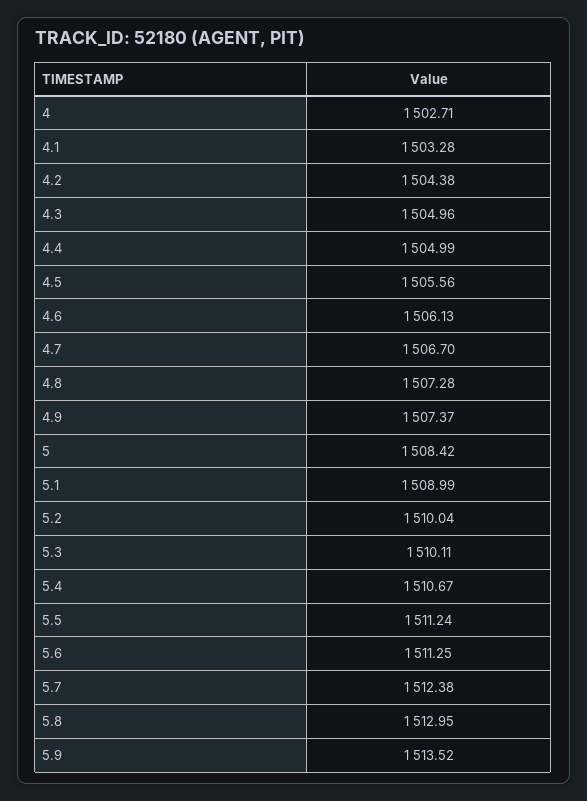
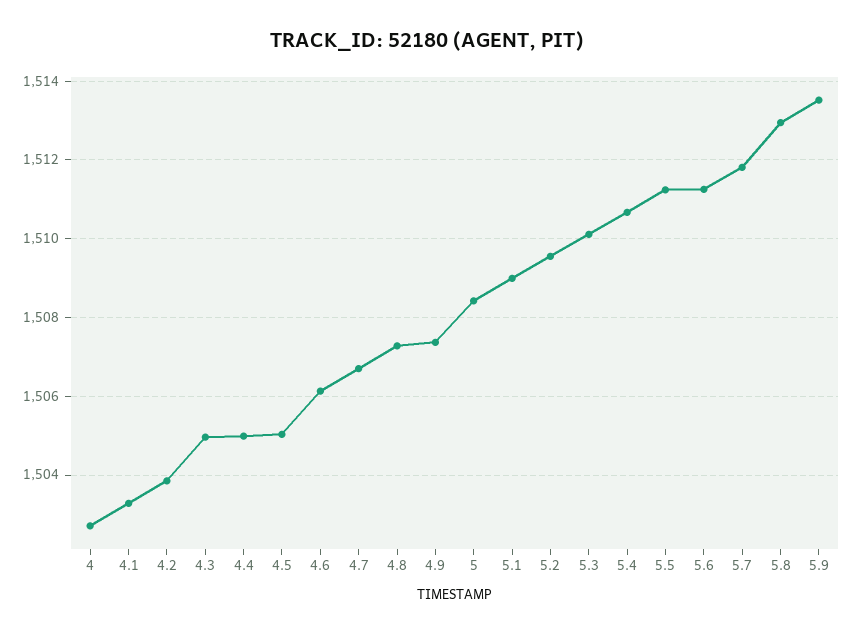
  {
    "4": 1502.71,
    "4.1": 1503.28,
-   "4.2": 1504.38,
+   "4.2": 1503.8,
    "4.3": 1504.96,
    "4.4": 1504.99,
-   "4.5": 1505.56,
+   "4.5": 1505,
    "4.6": 1506.13,
    "4.7": 1506.7,
    "4.8": 1507.28,
    "4.9": 1507.37,
    "5": 1508.42,
    "5.1": 1508.99,
-   "5.2": 1510.04,
+   "5.2": 1509.6,
    "5.3": 1510.11,
    "5.4": 1510.67,
    "5.5": 1511.24,
    "5.6": 1511.25,
-   "5.7": 1512.38,
+   "5.7": 1511.8,
    "5.8": 1512.95,
    "5.9": 1513.52
  }

